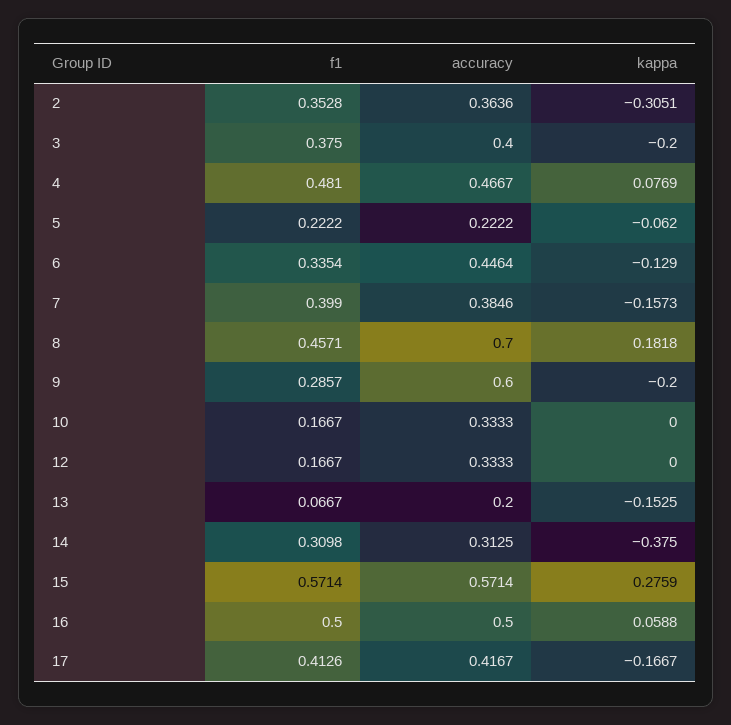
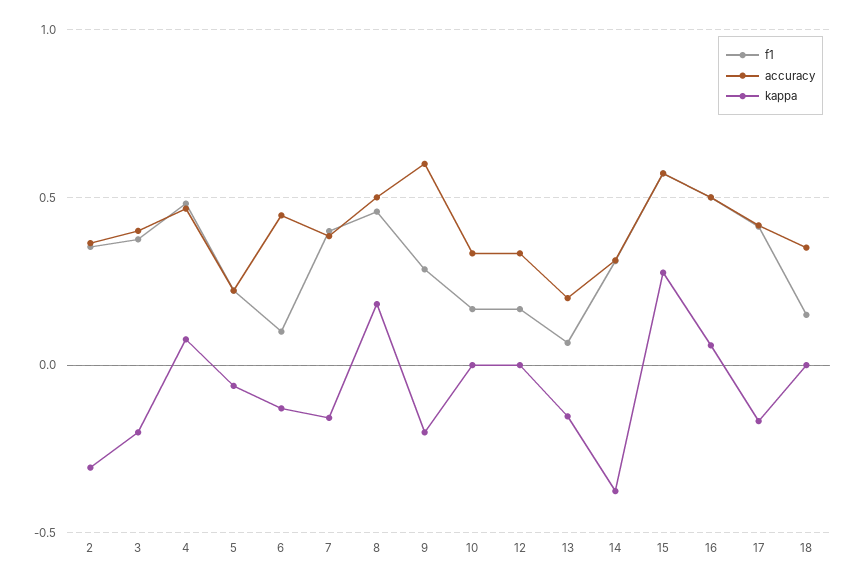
  {
    "f1": {
      "2": 0.3528,
      "3": 0.375,
      "4": 0.481,
      "5": 0.2222,
-     "6": 0.3354,
+     "6": 0.1,
      "7": 0.399,
      "8": 0.4571,
      "9": 0.2857,
      "10": 0.1667,
      "12": 0.1667,
      "13": 0.0667,
      "14": 0.3098,
      "15": 0.5714,
      "16": 0.5,
-     "17": 0.4126
+     "17": 0.4126,
+     "18": 0.15
    },
    "accuracy": {
      "2": 0.3636,
      "3": 0.4,
      "4": 0.4667,
      "5": 0.2222,
      "6": 0.4464,
      "7": 0.3846,
-     "8": 0.7,
+     "8": 0.5,
      "9": 0.6,
      "10": 0.3333,
      "12": 0.3333,
      "13": 0.2,
      "14": 0.3125,
      "15": 0.5714,
      "16": 0.5,
-     "17": 0.4167
+     "17": 0.4167,
+     "18": 0.35
    },
    "kappa": {
      "2": -0.3051,
      "3": -0.2,
      "4": 0.0769,
      "5": -0.062,
      "6": -0.129,
      "7": -0.1573,
      "8": 0.1818,
      "9": -0.2,
      "10": 0,
      "12": 0,
      "13": -0.1525,
      "14": -0.375,
      "15": 0.2759,
      "16": 0.0588,
-     "17": -0.1667
+     "17": -0.1667,
+     "18": 0
    }
  }

